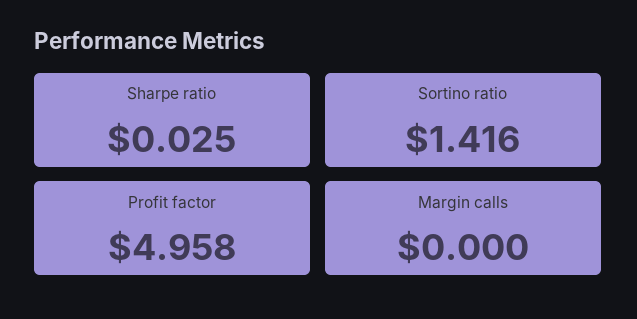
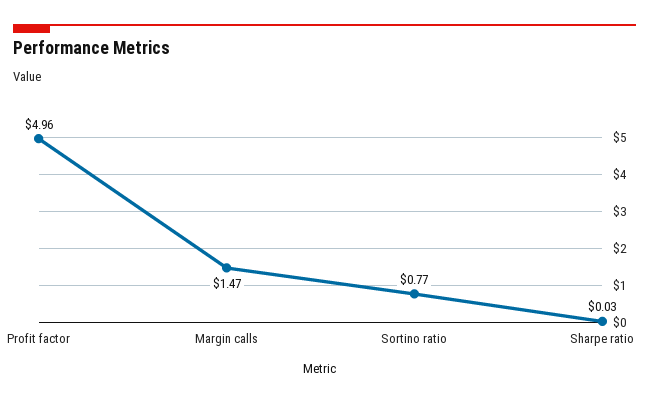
  {
    "Sharpe ratio": 0.025,
-   "Sortino ratio": 1.416,
+   "Sortino ratio": 0.77,
    "Profit factor": 4.958,
-   "Margin calls": 0
+   "Margin calls": 1.47
  }

